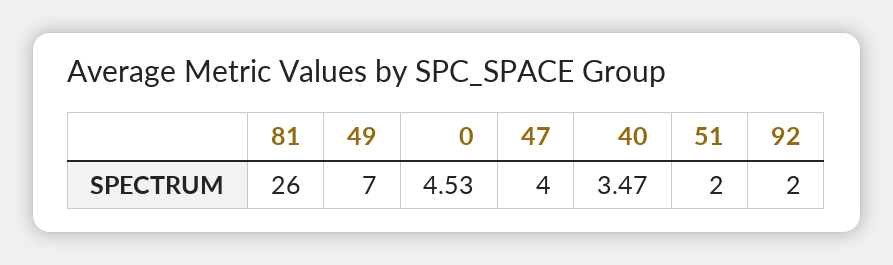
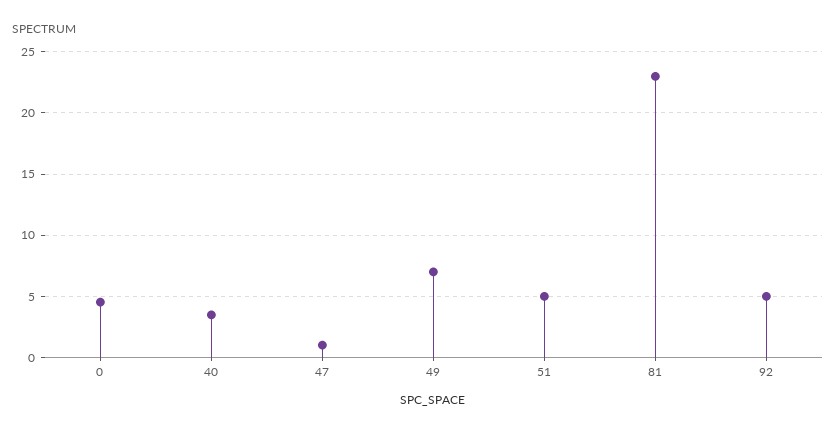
  {
-   "81": 26,
+   "81": 23,
    "49": 7,
    "0": 4.53,
-   "47": 4,
+   "47": 1,
    "40": 3.47,
-   "51": 2,
+   "51": 5,
-   "92": 2
+   "92": 5
  }

